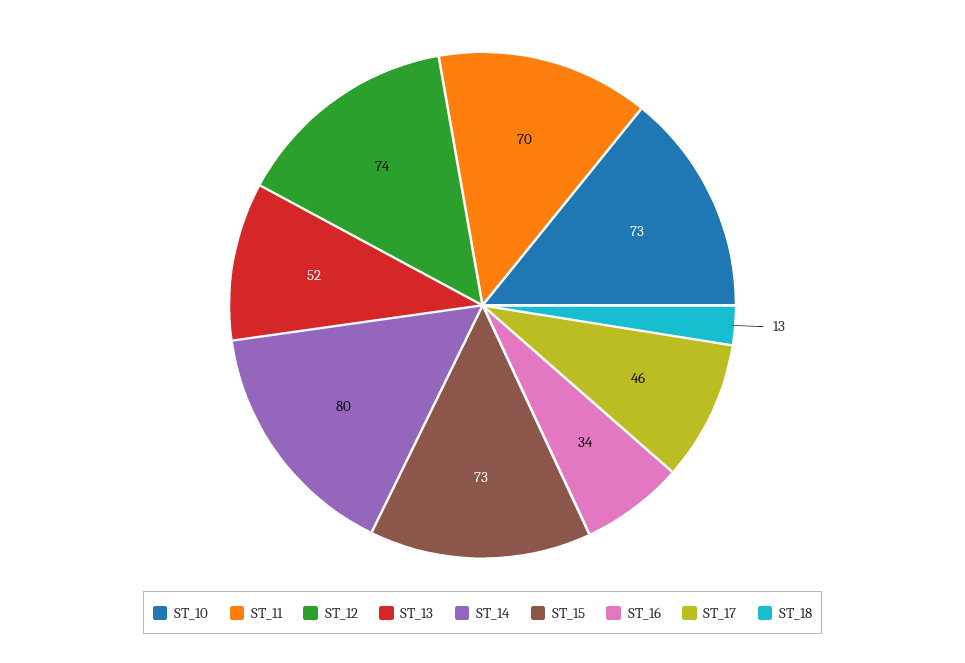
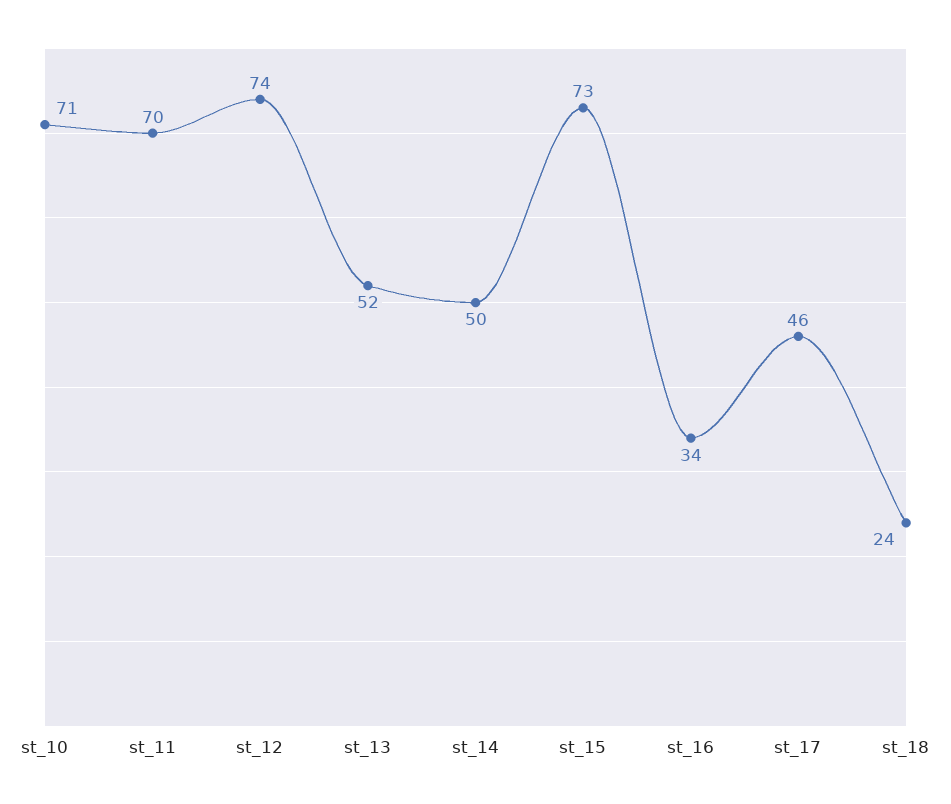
  {
-   "ST_10": 73,
+   "ST_10": 71,
    "ST_11": 70,
    "ST_12": 74,
    "ST_13": 52,
-   "ST_14": 80,
+   "ST_14": 50,
    "ST_15": 73,
    "ST_16": 34,
    "ST_17": 46,
-   "ST_18": 13
+   "ST_18": 24
  }

